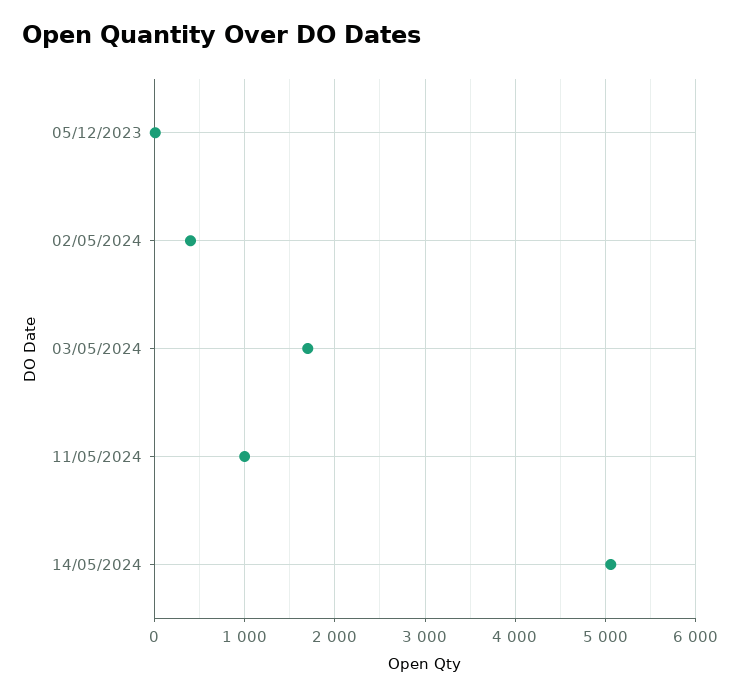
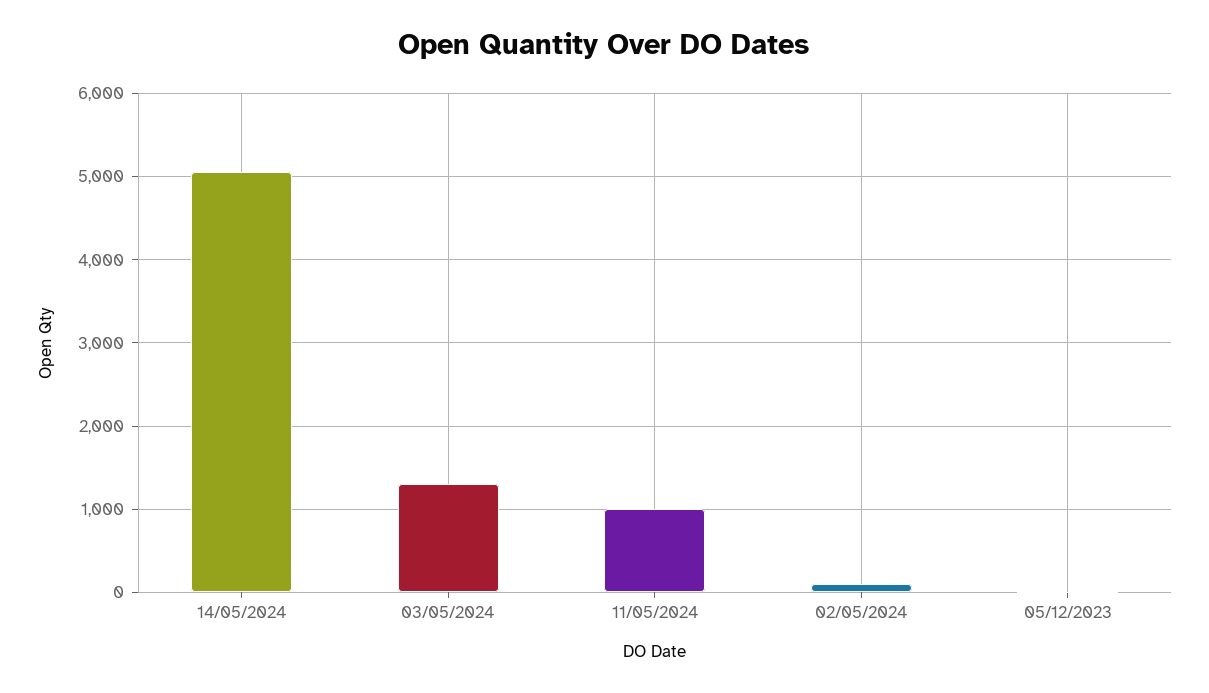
  {
    "05/12/2023": 0,
-   "02/05/2024": 400,
+   "02/05/2024": 100,
-   "03/05/2024": 1700,
+   "03/05/2024": 1300,
    "11/05/2024": 1000,
    "14/05/2024": 5100
  }

